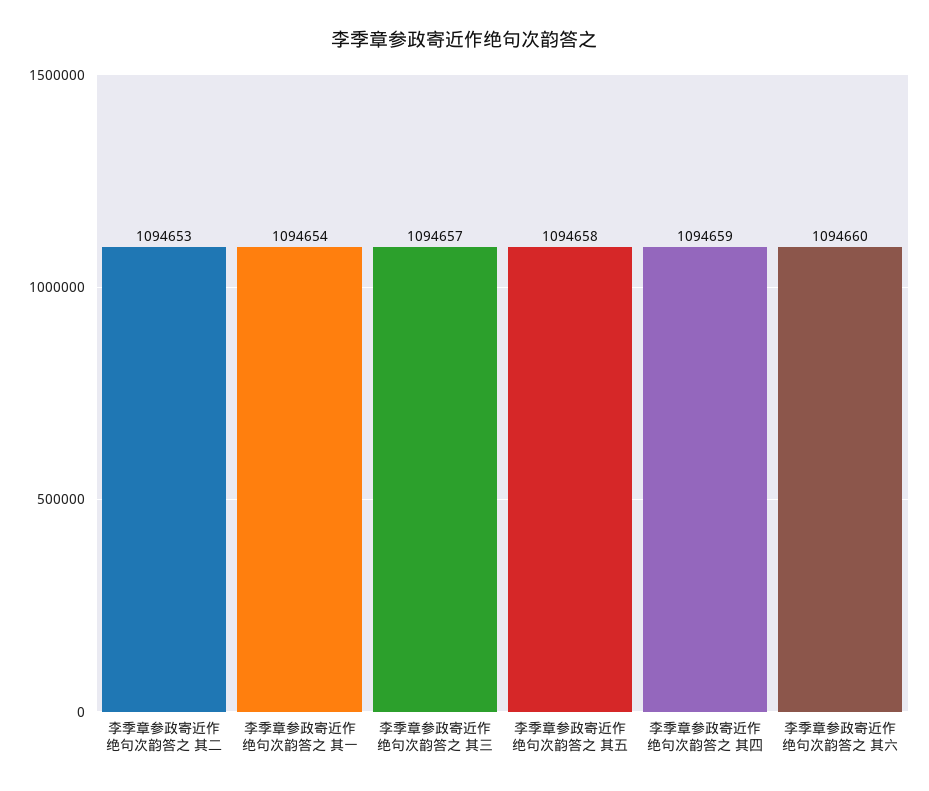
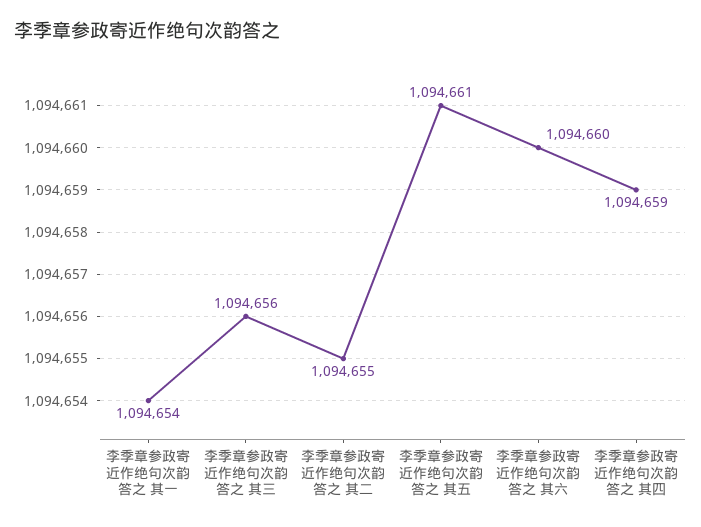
  {
-   "李季章参政寄近作绝句次韵答之 其二": 1094653,
+   "李季章参政寄近作绝句次韵答之 其二": 1094655,
    "李季章参政寄近作绝句次韵答之 其一": 1094654,
-   "李季章参政寄近作绝句次韵答之 其三": 1094657,
+   "李季章参政寄近作绝句次韵答之 其三": 1094656,
-   "李季章参政寄近作绝句次韵答之 其五": 1094658,
+   "李季章参政寄近作绝句次韵答之 其五": 1094661,
    "李季章参政寄近作绝句次韵答之 其四": 1094659,
    "李季章参政寄近作绝句次韵答之 其六": 1094660
  }

